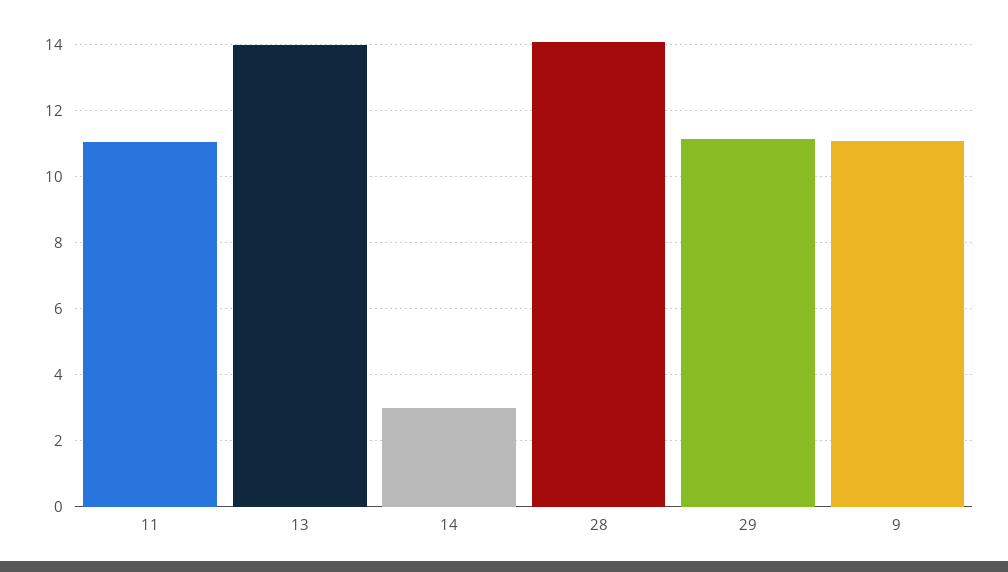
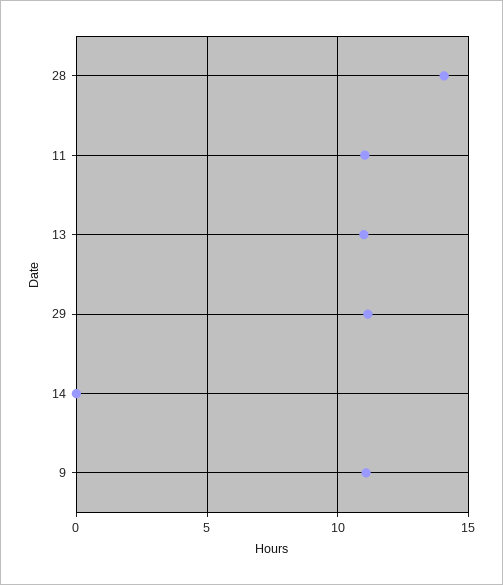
  {
    "11": 11,
-   "13": 14,
+   "13": 11,
-   "14": 3,
+   "14": 0,
    "28": 14,
    "29": 11.2,
    "9": 11
  }

